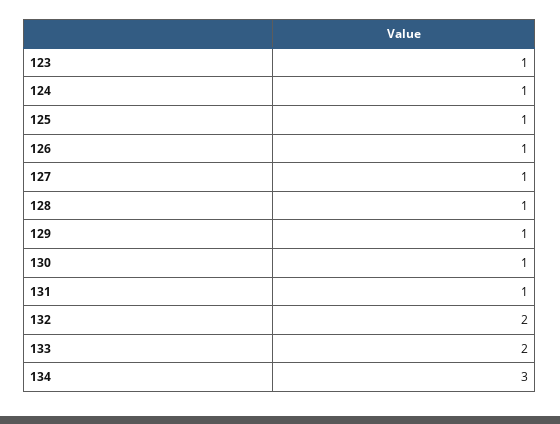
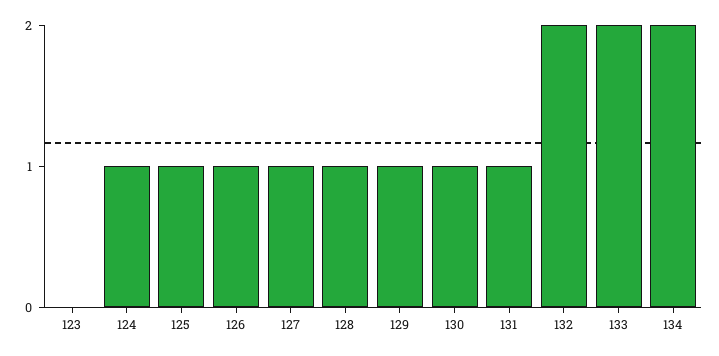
  {
-   "123": 1,
+   "123": 0,
    "124": 1,
    "125": 1,
    "126": 1,
    "127": 1,
    "128": 1,
    "129": 1,
    "130": 1,
    "131": 1,
    "132": 2,
    "133": 2,
-   "134": 3
+   "134": 2
  }

